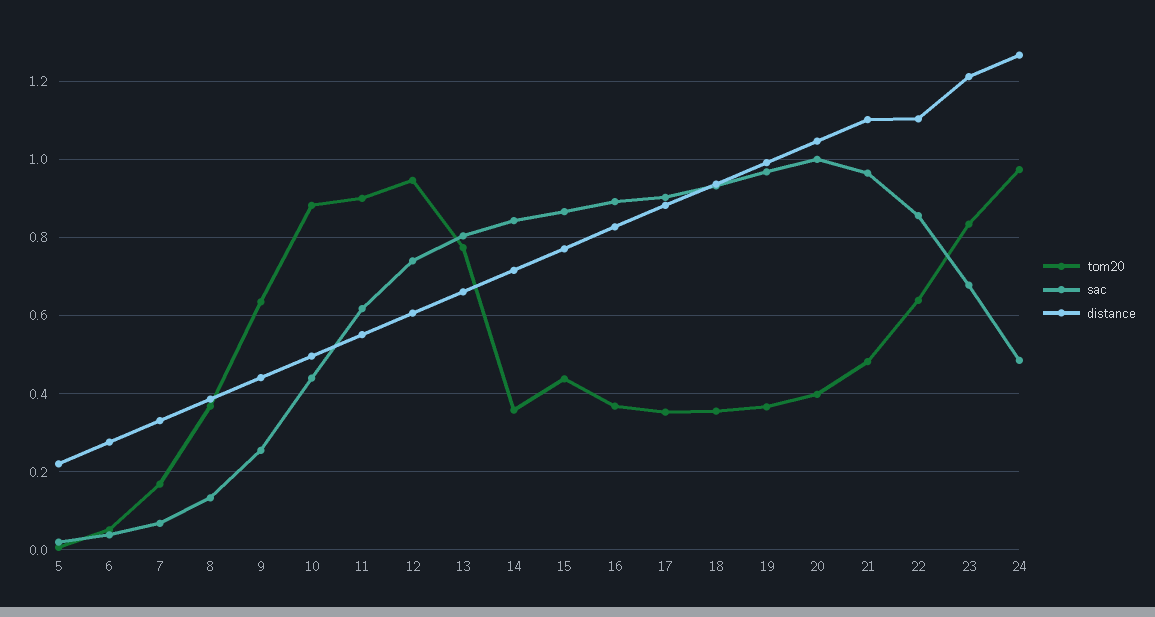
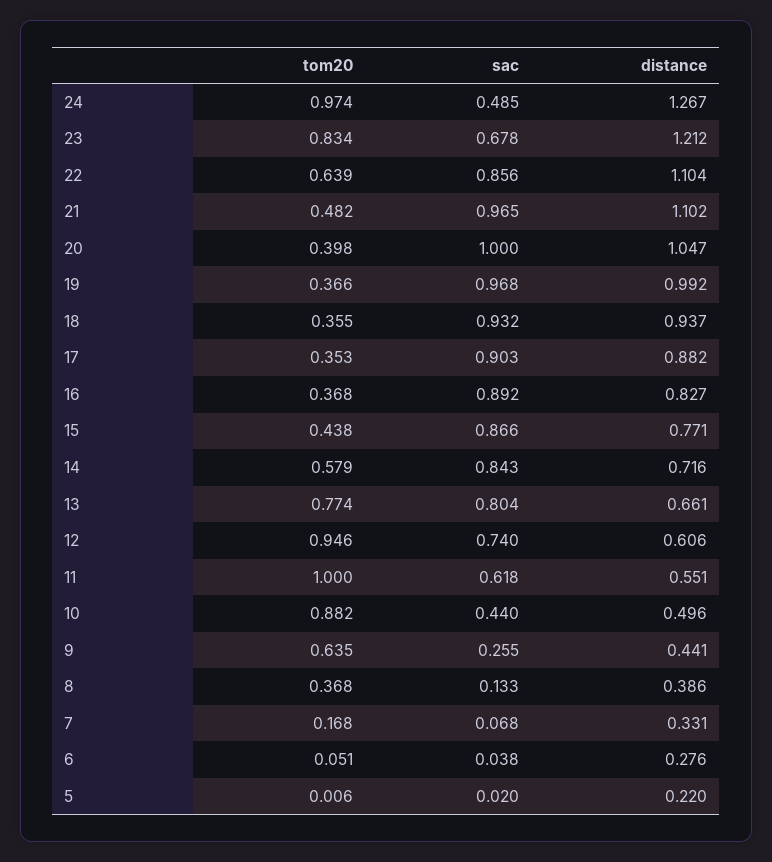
  {
    "tom20": {
      "5": 0.006,
      "6": 0.051,
      "7": 0.168,
      "8": 0.368,
      "9": 0.635,
      "10": 0.882,
-     "11": 0.9,
+     "11": 1,
      "12": 0.946,
      "13": 0.774,
-     "14": 0.36,
+     "14": 0.579,
      "15": 0.438,
      "16": 0.368,
      "17": 0.353,
      "18": 0.355,
      "19": 0.366,
      "20": 0.398,
      "21": 0.482,
      "22": 0.639,
      "23": 0.834,
      "24": 0.974
    },
    "sac": {
      "5": 0.02,
      "6": 0.038,
      "7": 0.068,
      "8": 0.133,
      "9": 0.255,
      "10": 0.44,
      "11": 0.618,
      "12": 0.74,
      "13": 0.804,
      "14": 0.843,
      "15": 0.866,
      "16": 0.892,
      "17": 0.903,
      "18": 0.932,
      "19": 0.968,
      "20": 1,
      "21": 0.965,
      "22": 0.856,
      "23": 0.678,
      "24": 0.485
    },
    "distance": {
      "5": 0.22,
      "6": 0.276,
      "7": 0.331,
      "8": 0.386,
      "9": 0.441,
      "10": 0.496,
      "11": 0.551,
      "12": 0.606,
      "13": 0.661,
      "14": 0.716,
      "15": 0.771,
      "16": 0.827,
      "17": 0.882,
      "18": 0.937,
      "19": 0.992,
      "20": 1.047,
      "21": 1.102,
      "22": 1.104,
      "23": 1.212,
      "24": 1.267
    }
  }

